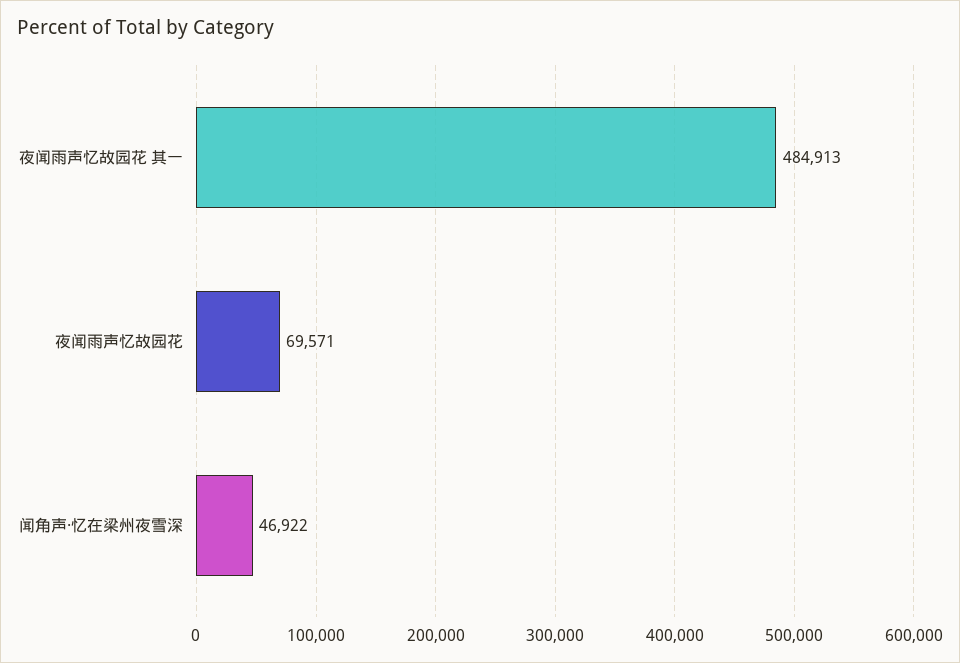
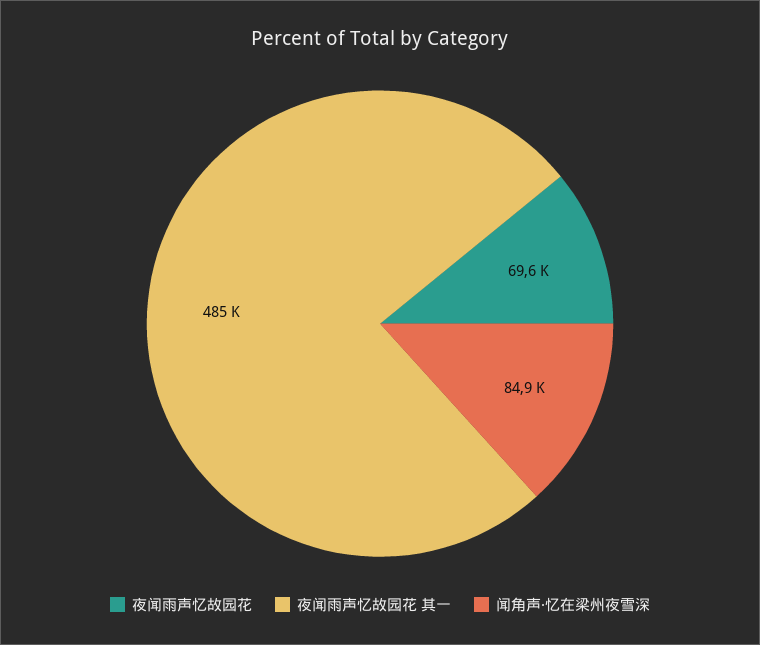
  {
    "夜闻雨声忆故园花 其一": 484913,
    "夜闻雨声忆故园花": 69571,
-   "闻角声·忆在梁州夜雪深": 46922
+   "闻角声·忆在梁州夜雪深": 84900
  }

